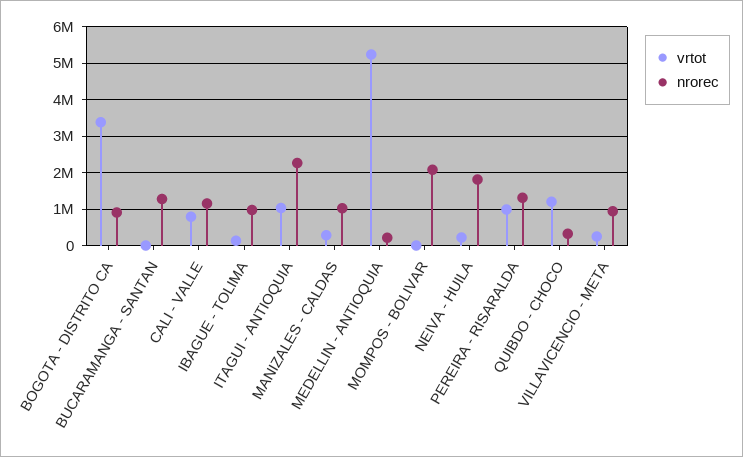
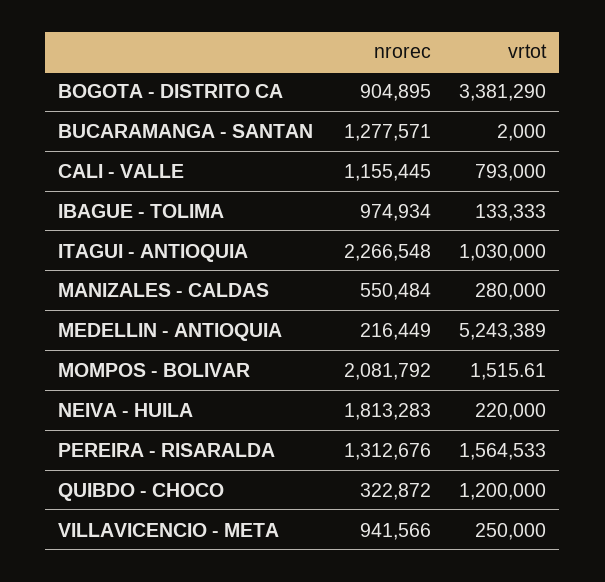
  {
    "vrtot": {
      "BOGOTA - DISTRITO CA": 3381290,
      "BUCARAMANGA - SANTAN": 2000,
      "CALI - VALLE": 793000,
      "IBAGUE - TOLIMA": 133333,
      "ITAGUI - ANTIOQUIA": 1030000,
      "MANIZALES - CALDAS": 280000,
      "MEDELLIN - ANTIOQUIA": 5243389,
      "MOMPOS - BOLIVAR": 1515.61,
      "NEIVA - HUILA": 220000,
-     "PEREIRA - RISARALDA": 1000000,
+     "PEREIRA - RISARALDA": 1564533,
      "QUIBDO - CHOCO": 1200000,
      "VILLAVICENCIO - META": 250000
    },
    "nrorec": {
      "BOGOTA - DISTRITO CA": 904895,
      "BUCARAMANGA - SANTAN": 1277571,
      "CALI - VALLE": 1155445,
      "IBAGUE - TOLIMA": 974934,
      "ITAGUI - ANTIOQUIA": 2266548,
-     "MANIZALES - CALDAS": 1000000,
+     "MANIZALES - CALDAS": 550484,
      "MEDELLIN - ANTIOQUIA": 216449,
      "MOMPOS - BOLIVAR": 2081792,
      "NEIVA - HUILA": 1813283,
      "PEREIRA - RISARALDA": 1312676,
      "QUIBDO - CHOCO": 322872,
      "VILLAVICENCIO - META": 941566
    }
  }

